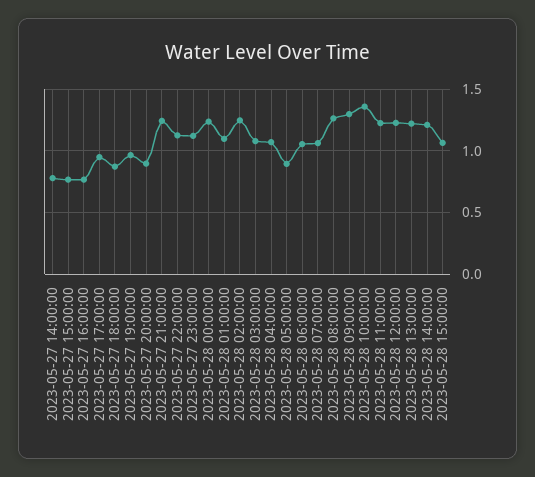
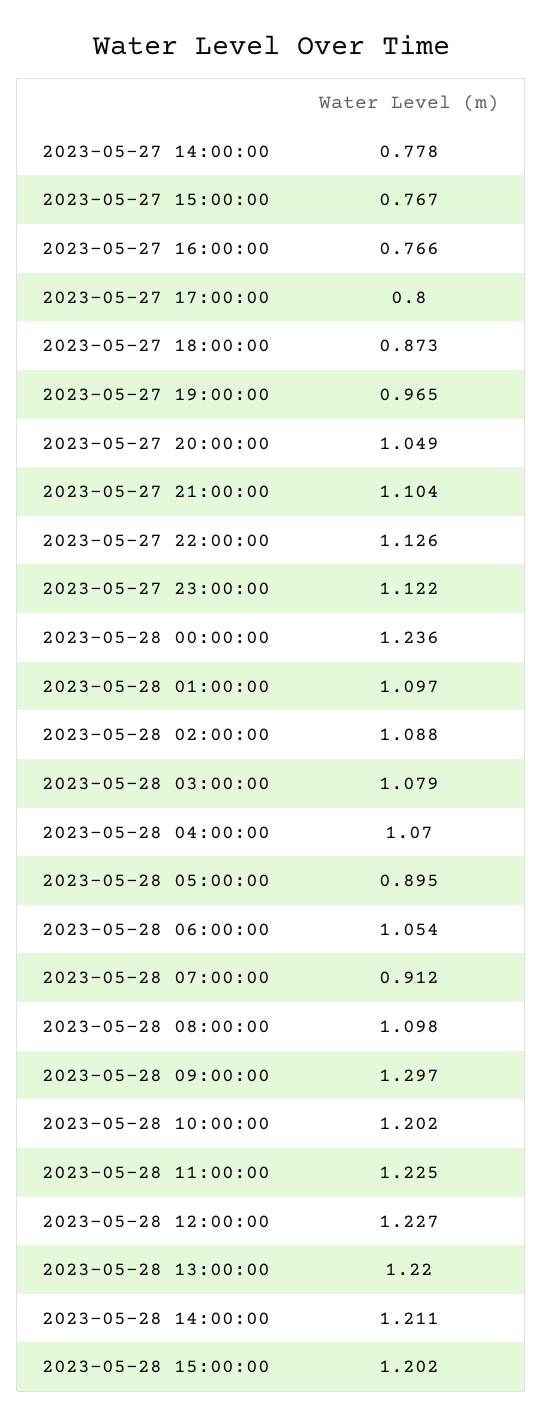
  {
    "2023-05-27 14:00:00": 0.778,
    "2023-05-27 15:00:00": 0.767,
    "2023-05-27 16:00:00": 0.766,
-   "2023-05-27 17:00:00": 0.95,
+   "2023-05-27 17:00:00": 0.8,
    "2023-05-27 18:00:00": 0.873,
    "2023-05-27 19:00:00": 0.965,
-   "2023-05-27 20:00:00": 0.9,
+   "2023-05-27 20:00:00": 1.049,
-   "2023-05-27 21:00:00": 1.25,
+   "2023-05-27 21:00:00": 1.104,
    "2023-05-27 22:00:00": 1.126,
    "2023-05-27 23:00:00": 1.122,
    "2023-05-28 00:00:00": 1.236,
    "2023-05-28 01:00:00": 1.097,
-   "2023-05-28 02:00:00": 1.25,
+   "2023-05-28 02:00:00": 1.088,
    "2023-05-28 03:00:00": 1.079,
    "2023-05-28 04:00:00": 1.07,
    "2023-05-28 05:00:00": 0.895,
    "2023-05-28 06:00:00": 1.054,
-   "2023-05-28 07:00:00": 1.05,
+   "2023-05-28 07:00:00": 0.912,
-   "2023-05-28 08:00:00": 1.25,
+   "2023-05-28 08:00:00": 1.098,
    "2023-05-28 09:00:00": 1.297,
-   "2023-05-28 10:00:00": 1.35,
+   "2023-05-28 10:00:00": 1.202,
    "2023-05-28 11:00:00": 1.225,
    "2023-05-28 12:00:00": 1.227,
    "2023-05-28 13:00:00": 1.22,
    "2023-05-28 14:00:00": 1.211,
-   "2023-05-28 15:00:00": 1.05
+   "2023-05-28 15:00:00": 1.202
  }

